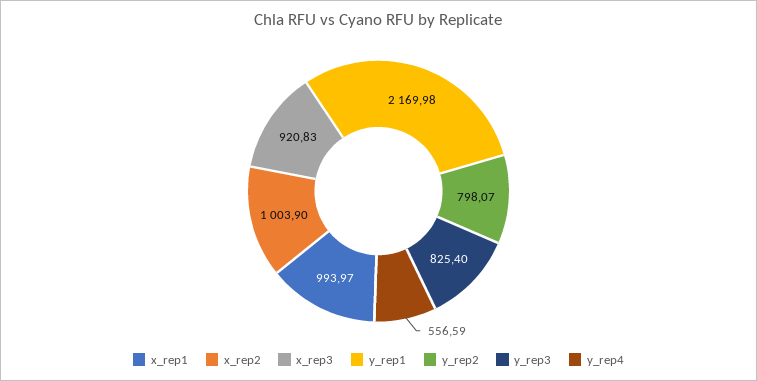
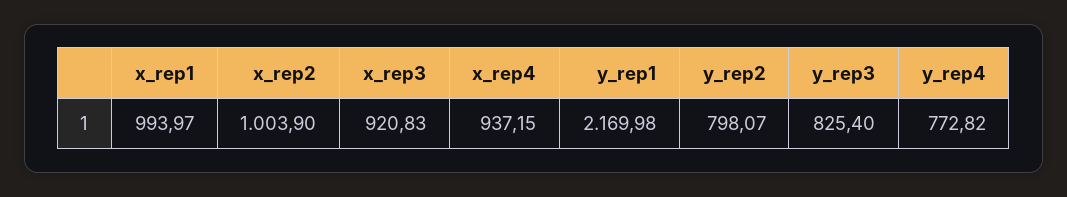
  {
    "x_rep1": 993.97,
    "x_rep2": 1003.9,
    "x_rep3": 920.83,
    "y_rep1": 2169.98,
    "y_rep2": 798.07,
    "y_rep3": 825.4,
-   "y_rep4": 556.59
+   "y_rep4": 772.82,
+   "x_rep4": 937.15
  }

